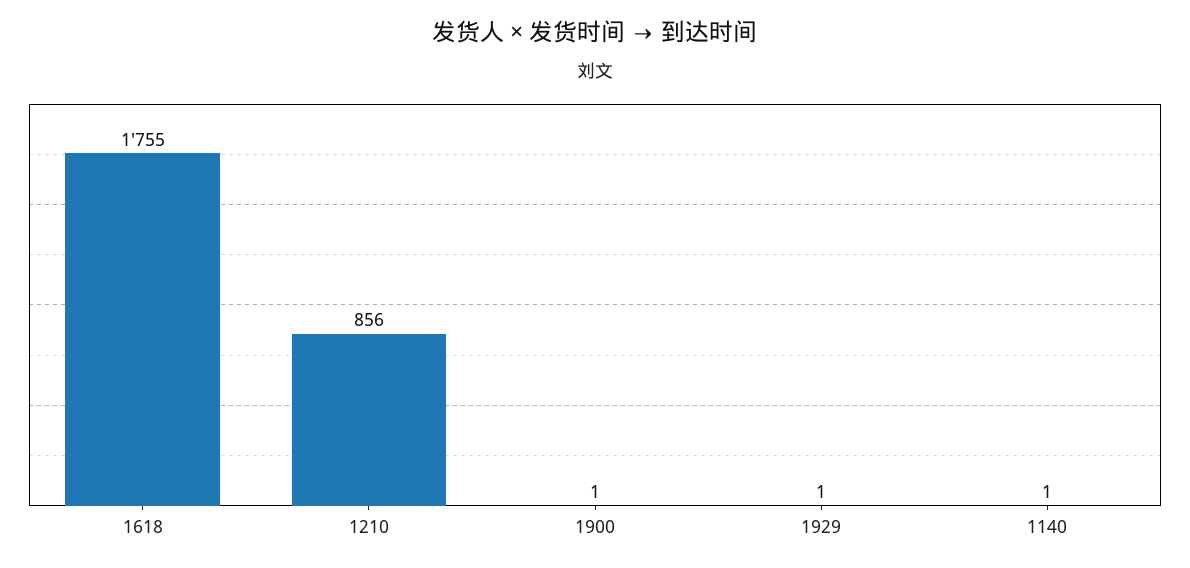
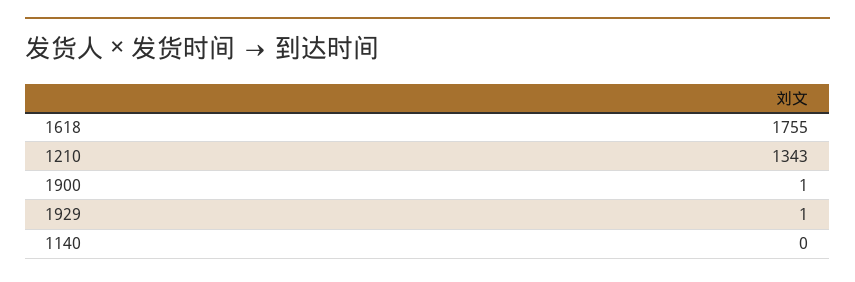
  {
    "1618": 1755,
-   "1210": 856,
+   "1210": 1343,
    "1900": 1,
    "1929": 1,
-   "1140": 1
+   "1140": 0
  }

